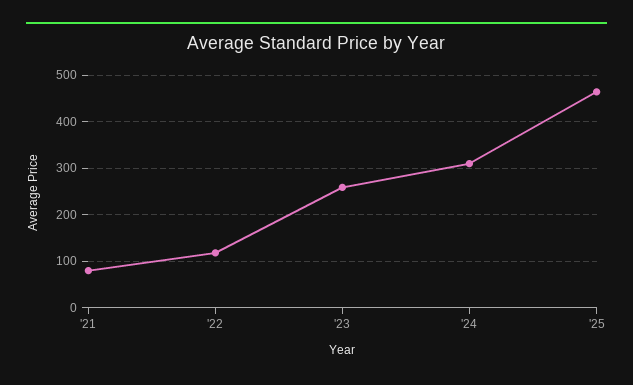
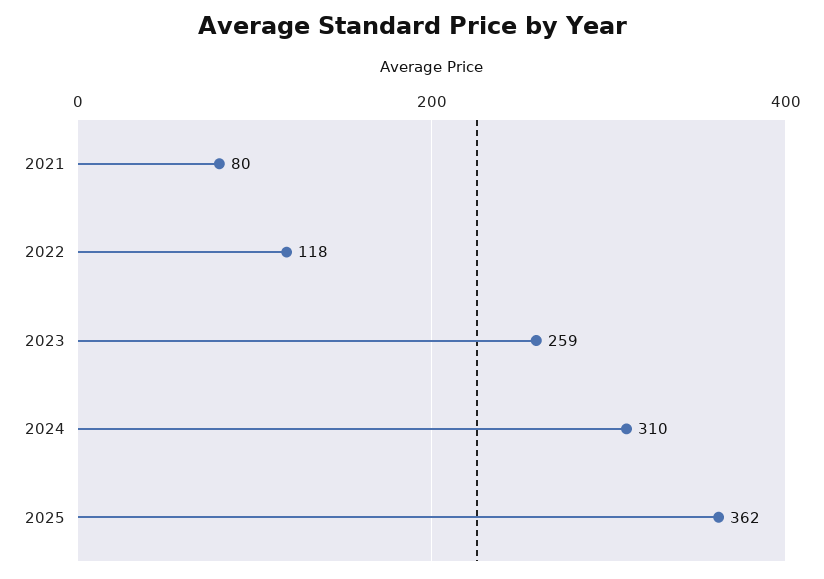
  {
    "'21": 80,
    "'22": 118,
    "'23": 259,
    "'24": 310,
-   "'25": 460
+   "'25": 362
  }

